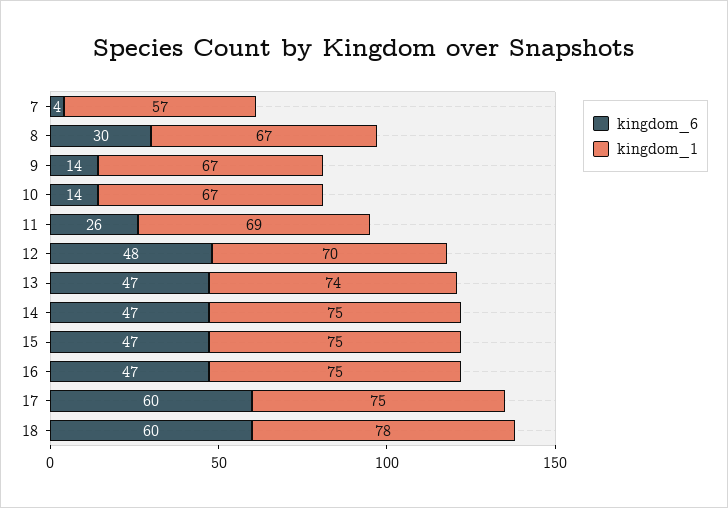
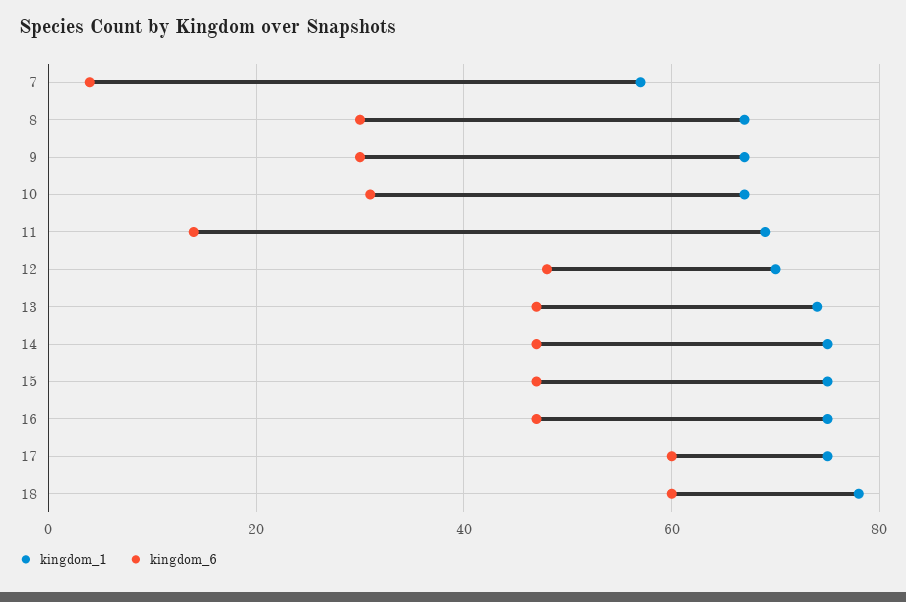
  {
    "kingdom_6": {
      "7": 4,
      "8": 30,
-     "9": 14,
+     "9": 30,
-     "10": 14,
+     "10": 30,
-     "11": 26,
+     "11": 15,
      "12": 48,
      "13": 47,
      "14": 47,
      "15": 47,
      "16": 47,
      "17": 60,
      "18": 60
    },
    "kingdom_1": {
      "7": 57,
      "8": 67,
      "9": 67,
      "10": 67,
      "11": 69,
      "12": 70,
      "13": 74,
      "14": 75,
      "15": 75,
      "16": 75,
      "17": 75,
      "18": 78
    }
  }

